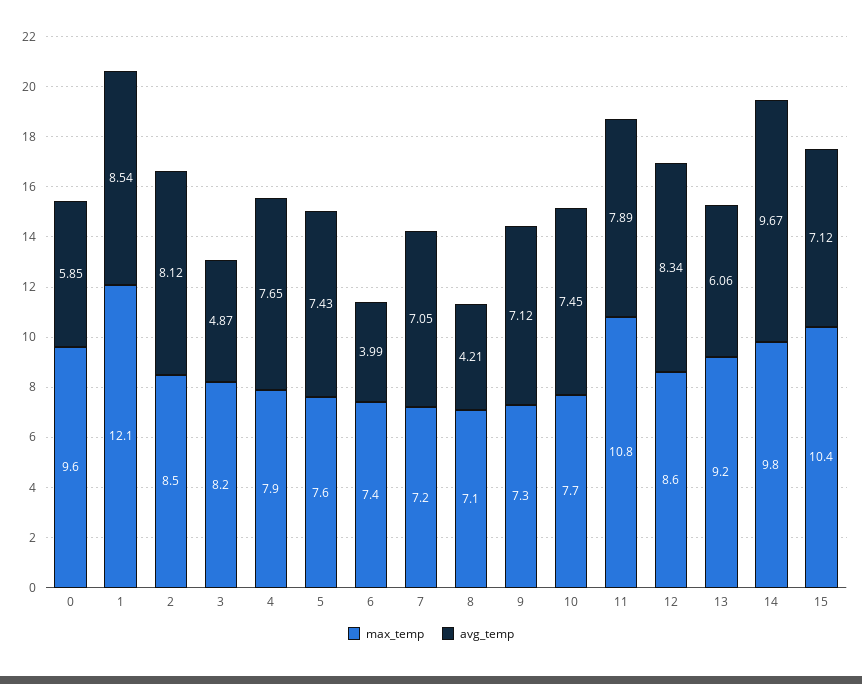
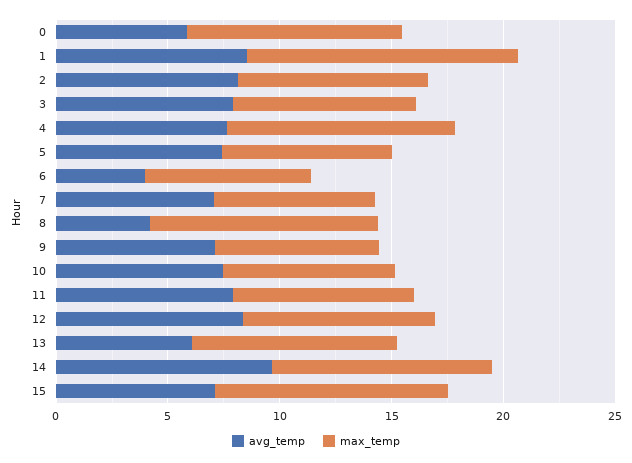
  {
    "max_temp": {
      "0": 9.6,
      "1": 12.1,
      "2": 8.5,
      "3": 8.2,
-     "4": 7.9,
+     "4": 10,
      "5": 7.6,
      "6": 7.4,
      "7": 7.2,
-     "8": 7.1,
+     "8": 10,
      "9": 7.3,
      "10": 7.7,
-     "11": 10.8,
+     "11": 8,
      "12": 8.6,
      "13": 9.2,
      "14": 9.8,
      "15": 10.4
    },
    "avg_temp": {
      "0": 5.85,
      "1": 8.54,
      "2": 8.12,
-     "3": 4.87,
+     "3": 8,
      "4": 7.65,
      "5": 7.43,
      "6": 3.99,
      "7": 7.05,
      "8": 4.21,
      "9": 7.12,
      "10": 7.45,
      "11": 7.89,
      "12": 8.34,
      "13": 6.06,
      "14": 9.67,
      "15": 7.12
    }
  }

